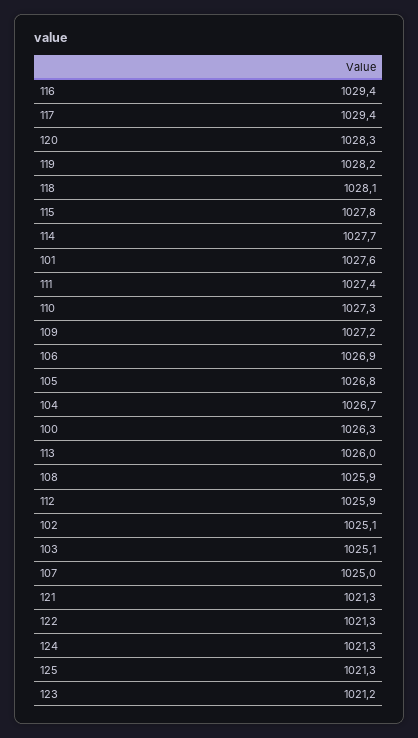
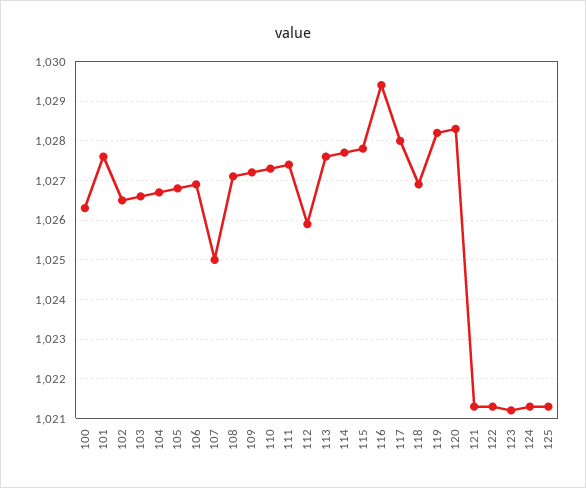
  {
    "116": 1029.4,
-   "117": 1029.4,
+   "117": 1028,
    "120": 1028.3,
    "119": 1028.2,
-   "118": 1028.1,
+   "118": 1027,
    "115": 1027.8,
    "114": 1027.7,
    "101": 1027.6,
    "111": 1027.4,
    "110": 1027.3,
    "109": 1027.2,
    "106": 1026.9,
    "105": 1026.8,
    "104": 1026.7,
    "100": 1026.3,
-   "113": 1026,
+   "113": 1027.5,
-   "108": 1025.9,
+   "108": 1027,
    "112": 1025.9,
-   "102": 1025.1,
+   "102": 1026.5,
-   "103": 1025.1,
+   "103": 1026.5,
    "107": 1025,
    "121": 1021.3,
    "122": 1021.3,
    "124": 1021.3,
    "125": 1021.3,
    "123": 1021.2
  }

